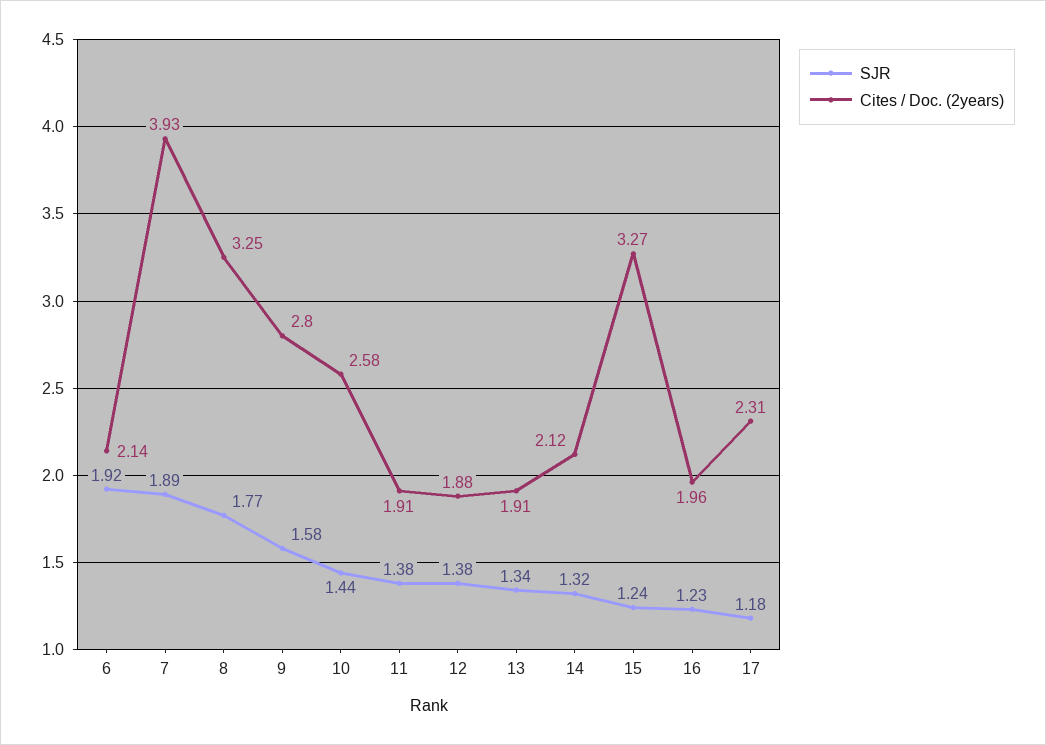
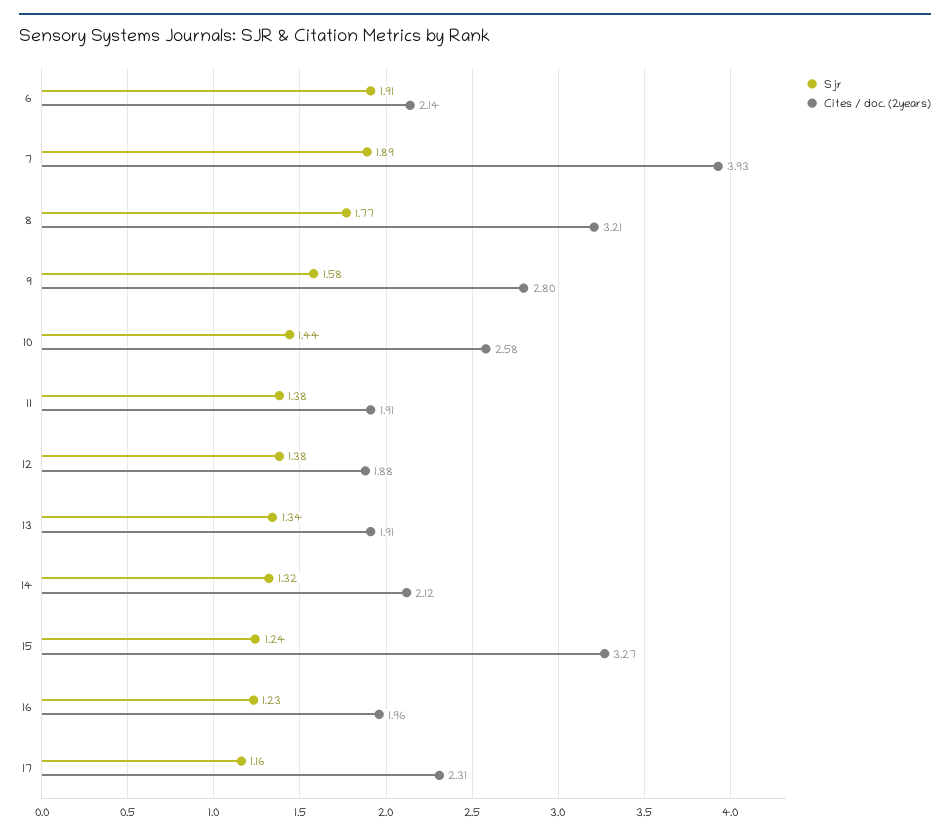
  {
    "SJR": {
-     "6": 1.92,
+     "6": 1.91,
      "7": 1.89,
      "8": 1.77,
      "9": 1.58,
      "10": 1.44,
      "11": 1.38,
      "12": 1.38,
      "13": 1.34,
      "14": 1.32,
      "15": 1.24,
      "16": 1.23,
-     "17": 1.18
+     "17": 1.16
    },
    "Cites / Doc. (2years)": {
      "6": 2.14,
      "7": 3.93,
-     "8": 3.25,
+     "8": 3.21,
      "9": 2.8,
      "10": 2.58,
      "11": 1.91,
      "12": 1.88,
      "13": 1.91,
      "14": 2.12,
      "15": 3.27,
      "16": 1.96,
      "17": 2.31
    }
  }

